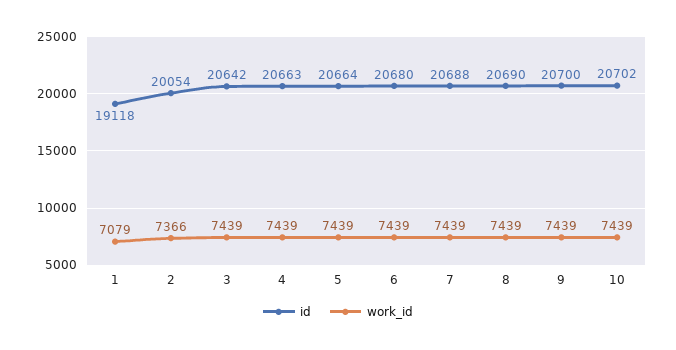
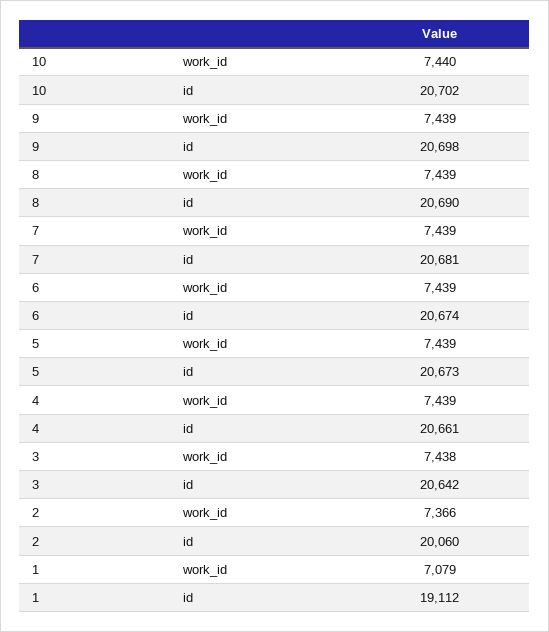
  {
    "id": {
-     "1": 19118,
+     "1": 19112,
-     "2": 20054,
+     "2": 20060,
      "3": 20642,
-     "4": 20663,
+     "4": 20661,
-     "5": 20664,
+     "5": 20673,
-     "6": 20680,
+     "6": 20674,
-     "7": 20688,
+     "7": 20681,
      "8": 20690,
-     "9": 20700,
+     "9": 20698,
      "10": 20702
    },
    "work_id": {
      "1": 7079,
      "2": 7366,
-     "3": 7439,
+     "3": 7438,
      "4": 7439,
      "5": 7439,
      "6": 7439,
      "7": 7439,
      "8": 7439,
      "9": 7439,
-     "10": 7439
+     "10": 7440
    }
  }

